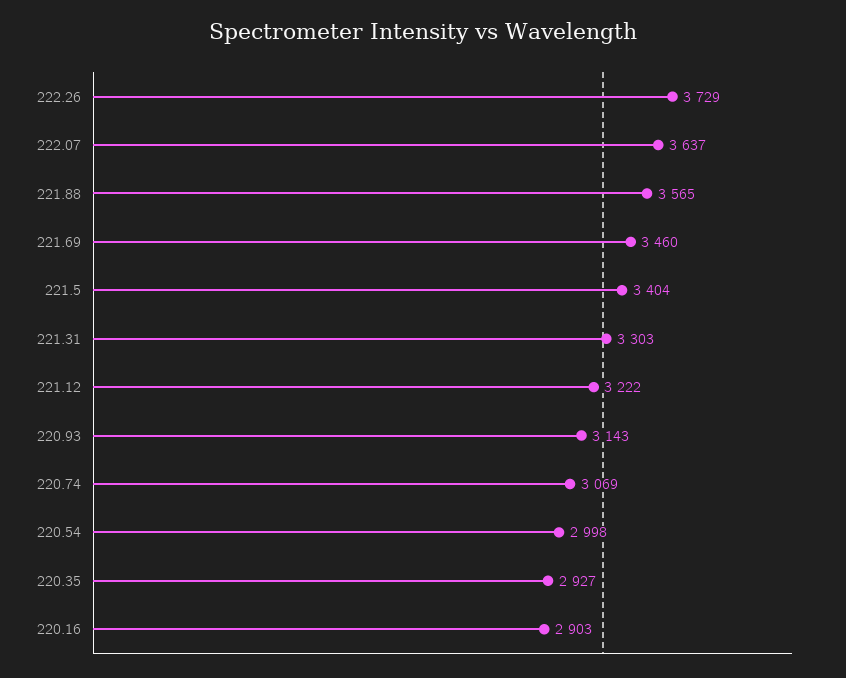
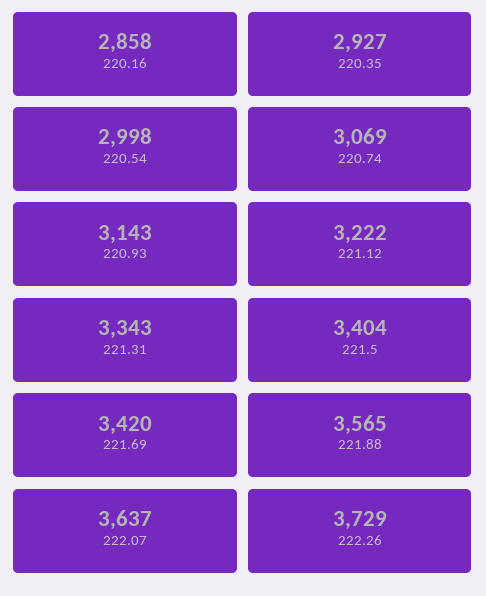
  {
    "222.26": 3729,
    "222.07": 3637,
    "221.88": 3565,
-   "221.69": 3460,
+   "221.69": 3420,
    "221.5": 3404,
-   "221.31": 3303,
+   "221.31": 3343,
    "221.12": 3222,
    "220.93": 3143,
    "220.74": 3069,
    "220.54": 2998,
    "220.35": 2927,
-   "220.16": 2903
+   "220.16": 2858
  }

